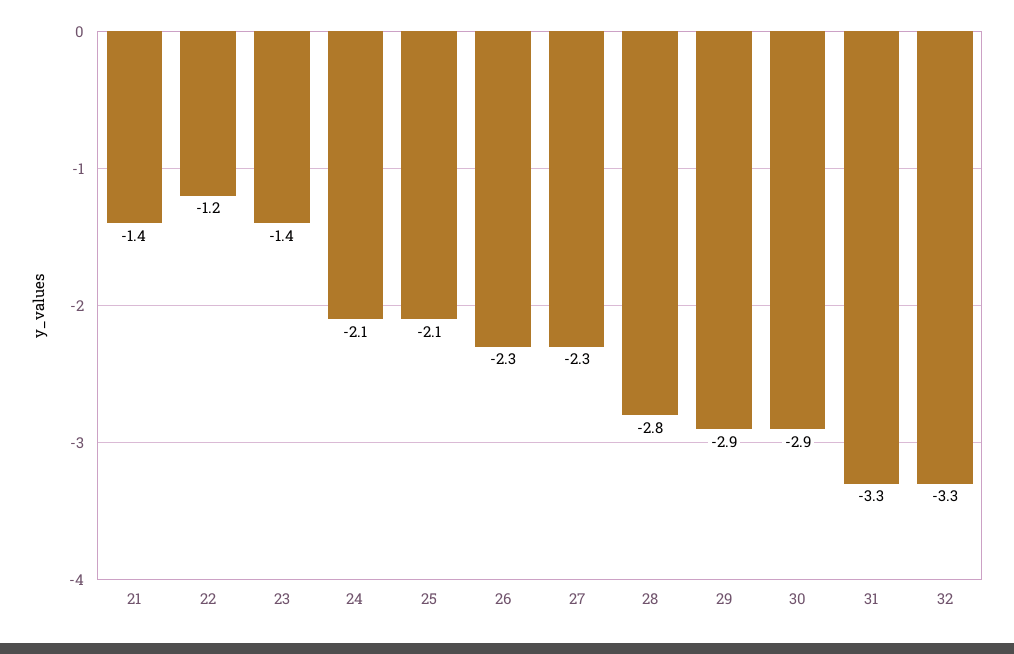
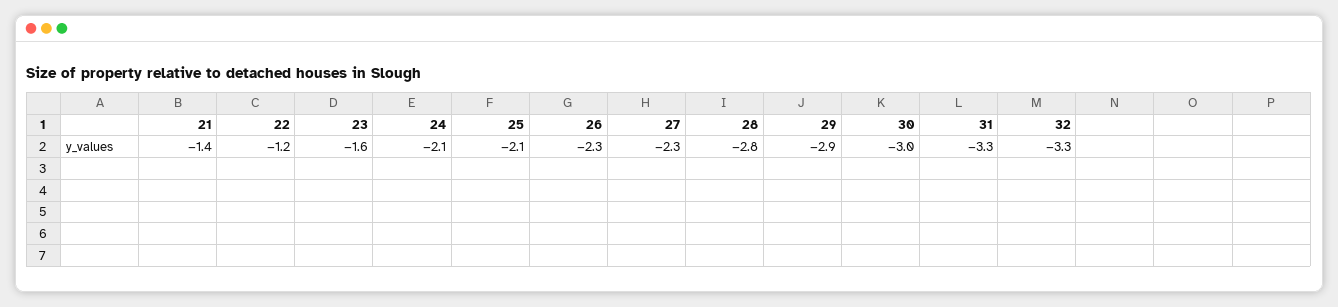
  {
    "21": -1.4,
    "22": -1.2,
-   "23": -1.4,
+   "23": -1.6,
    "24": -2.1,
    "25": -2.1,
    "26": -2.3,
    "27": -2.3,
    "28": -2.8,
    "29": -2.9,
-   "30": -2.9,
+   "30": -3,
    "31": -3.3,
    "32": -3.3
  }

